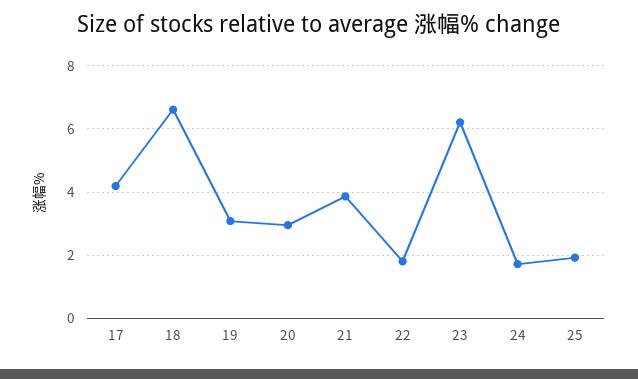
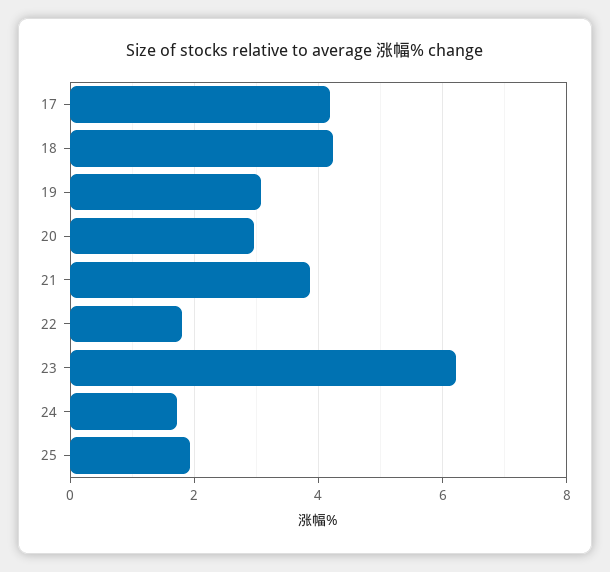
  {
    "17": 4.2,
-   "18": 6.6,
+   "18": 4.2,
    "19": 3,
    "20": 3,
    "21": 3.8,
    "22": 1.8,
    "23": 6.2,
    "24": 1.8,
    "25": 2
  }

